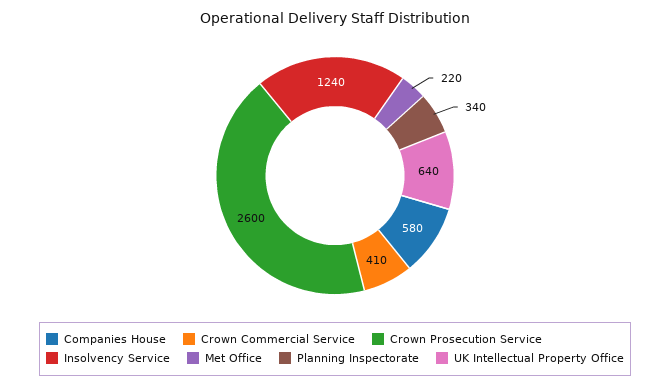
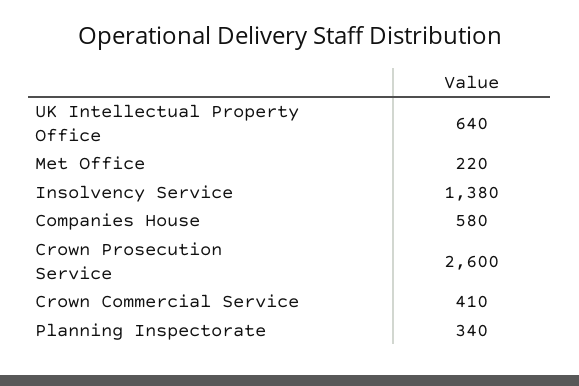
  {
    "Companies House": 580,
    "Crown Commercial Service": 410,
    "Crown Prosecution Service": 2600,
-   "Insolvency Service": 1240,
+   "Insolvency Service": 1380,
    "Met Office": 220,
    "Planning Inspectorate": 340,
    "UK Intellectual Property Office": 640
  }

